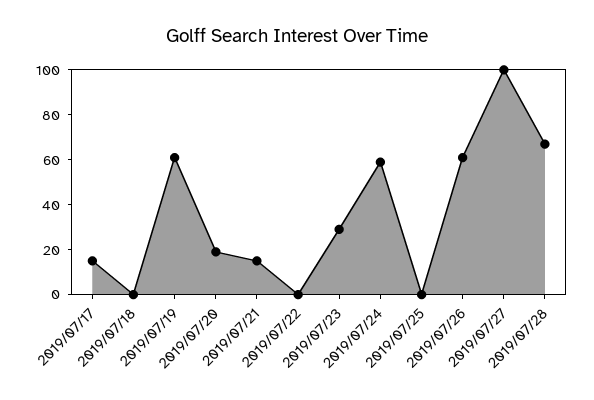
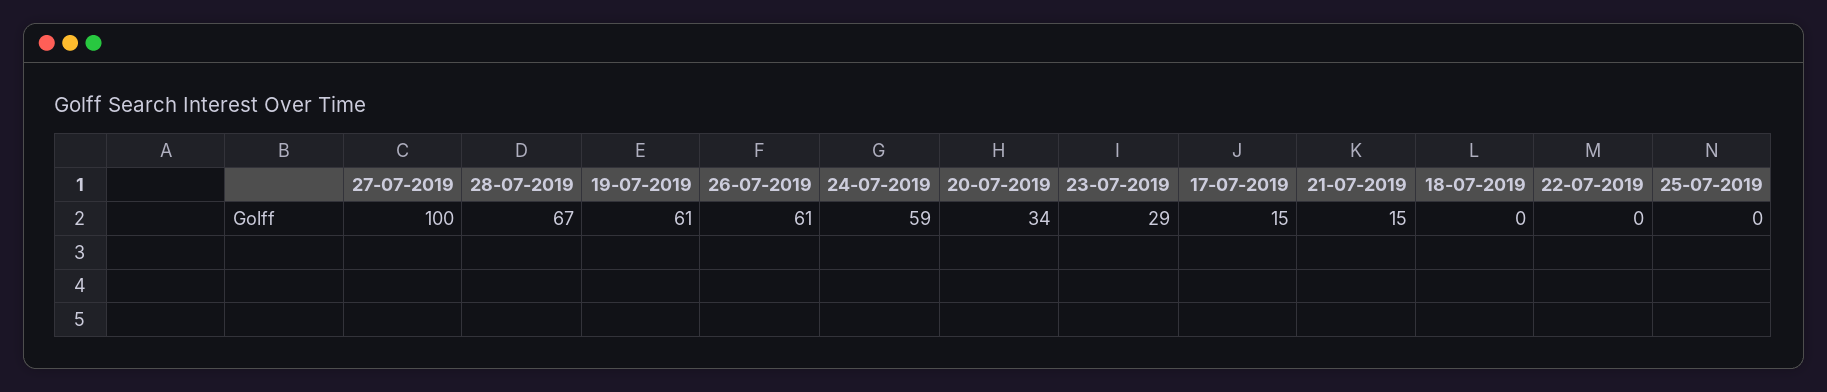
  {
    "2019/07/17": 15,
    "2019/07/18": 0,
    "2019/07/19": 61,
-   "2019/07/20": 20,
+   "2019/07/20": 34,
    "2019/07/21": 15,
    "2019/07/22": 0,
    "2019/07/23": 29,
    "2019/07/24": 59,
    "2019/07/25": 0,
    "2019/07/26": 61,
    "2019/07/27": 100,
    "2019/07/28": 67
  }

